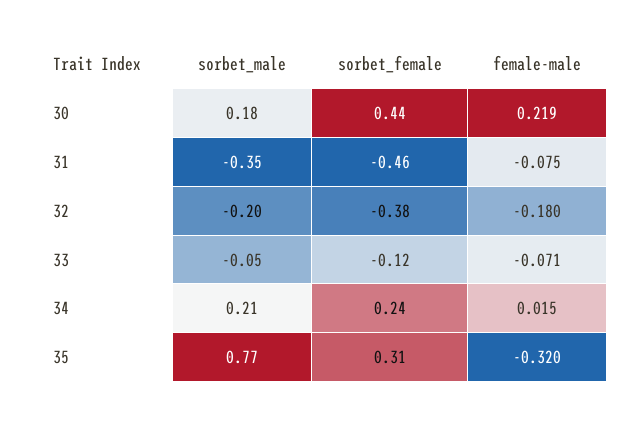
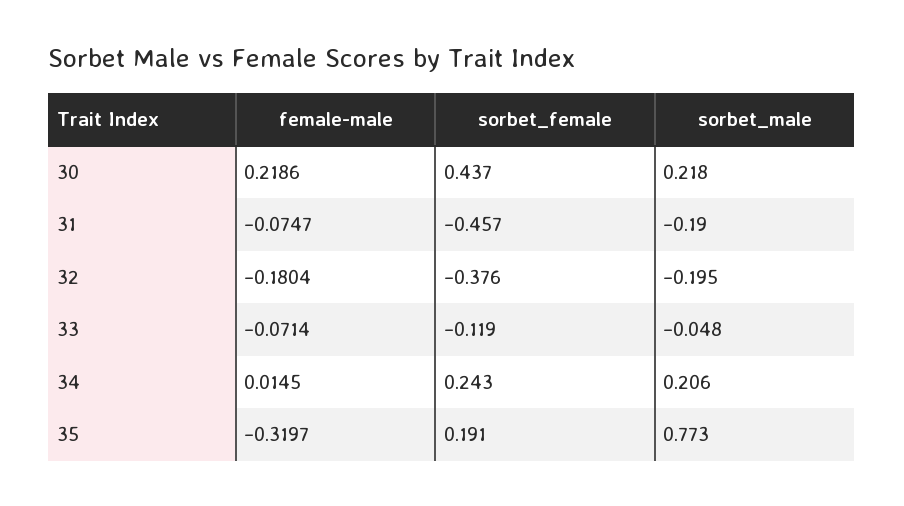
  {
    "sorbet_male": {
-     "30": 0.18,
+     "30": 0.218,
-     "31": -0.35,
+     "31": -0.19,
      "32": -0.195,
      "33": -0.048,
      "34": 0.206,
      "35": 0.773
    },
    "sorbet_female": {
      "30": 0.437,
      "31": -0.457,
      "32": -0.376,
      "33": -0.119,
      "34": 0.243,
-     "35": 0.31
+     "35": 0.191
    },
    "female-male": {
      "30": 0.2186,
      "31": -0.0747,
      "32": -0.1804,
      "33": -0.0714,
      "34": 0.0145,
      "35": -0.3197
    }
  }

